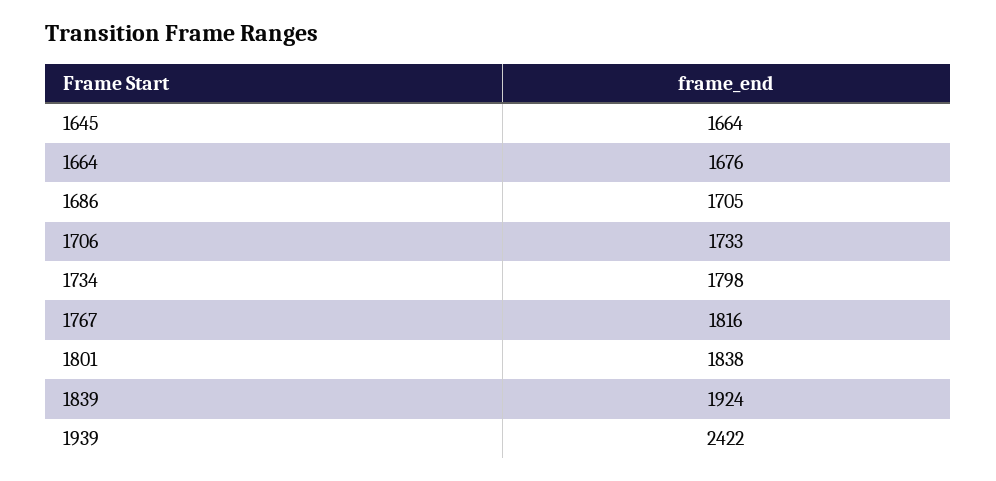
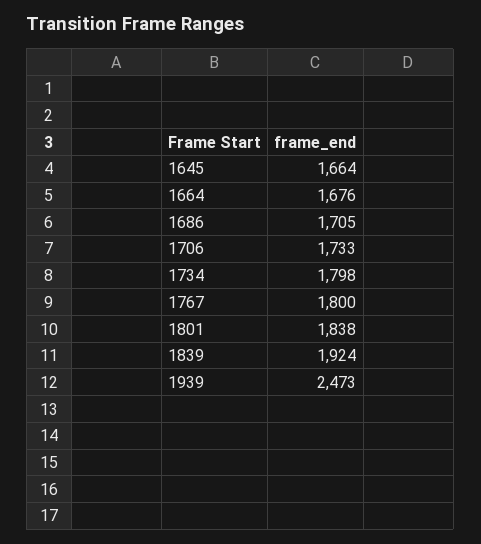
  {
    "1645": 1664,
    "1664": 1676,
    "1686": 1705,
    "1706": 1733,
    "1734": 1798,
-   "1767": 1816,
+   "1767": 1800,
    "1801": 1838,
    "1839": 1924,
-   "1939": 2422
+   "1939": 2473
  }

